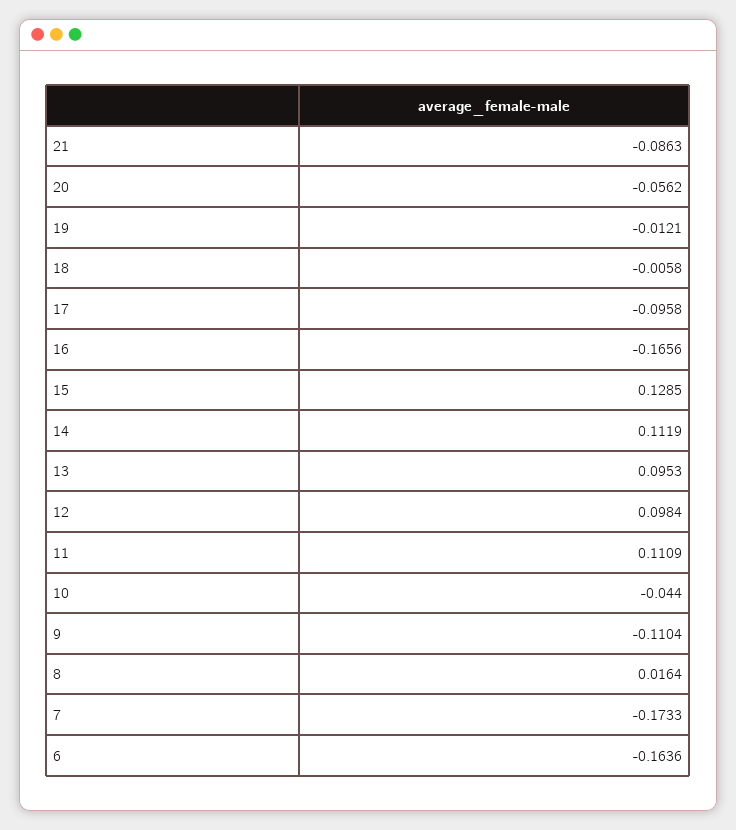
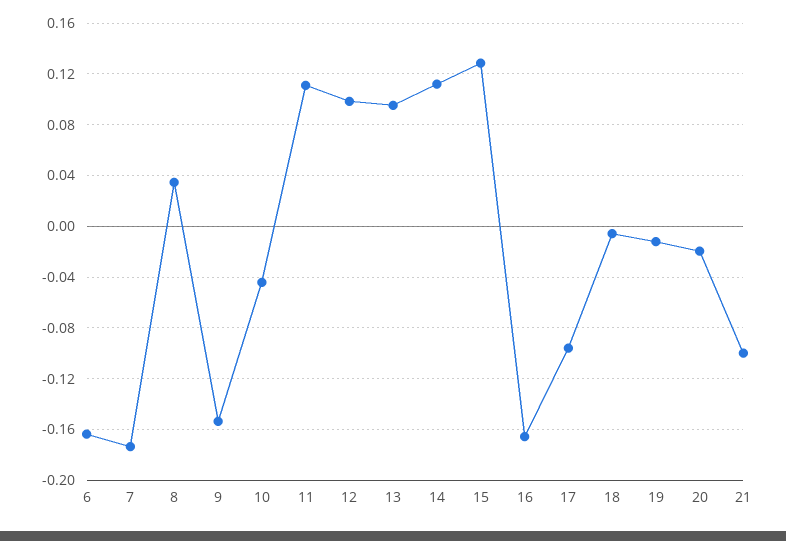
  {
-   "21": -0.0863,
+   "21": -0.1,
-   "20": -0.0562,
+   "20": -0.02,
    "19": -0.0121,
    "18": -0.0058,
    "17": -0.0958,
    "16": -0.1656,
    "15": 0.1285,
    "14": 0.1119,
    "13": 0.0953,
    "12": 0.0984,
    "11": 0.1109,
    "10": -0.044,
-   "9": -0.1104,
+   "9": -0.155,
-   "8": 0.0164,
+   "8": 0.035,
    "7": -0.1733,
    "6": -0.1636
  }

